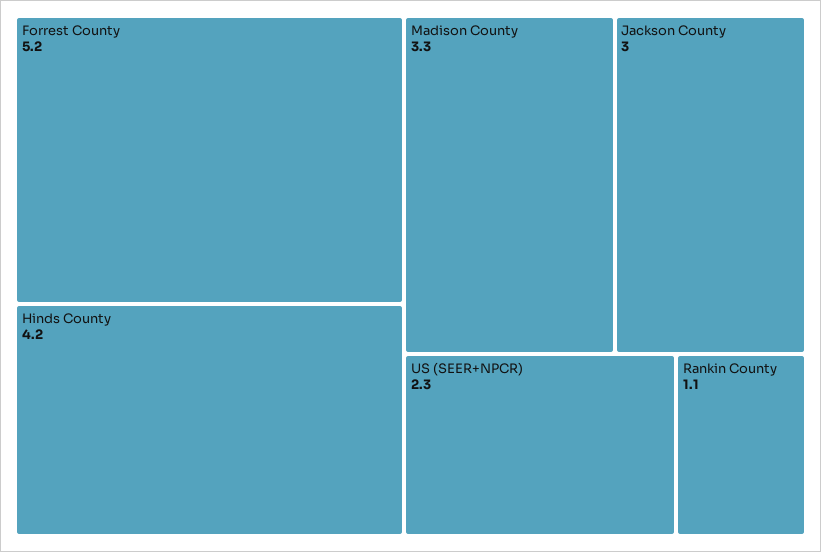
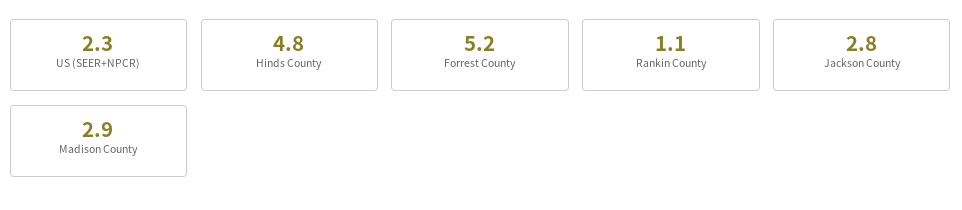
  {
    "Forrest County": 5.2,
-   "Hinds County": 4.2,
+   "Hinds County": 4.8,
-   "Madison County": 3.3,
+   "Madison County": 2.9,
-   "Jackson County": 3,
+   "Jackson County": 2.8,
    "US (SEER+NPCR)": 2.3,
    "Rankin County": 1.1
  }

